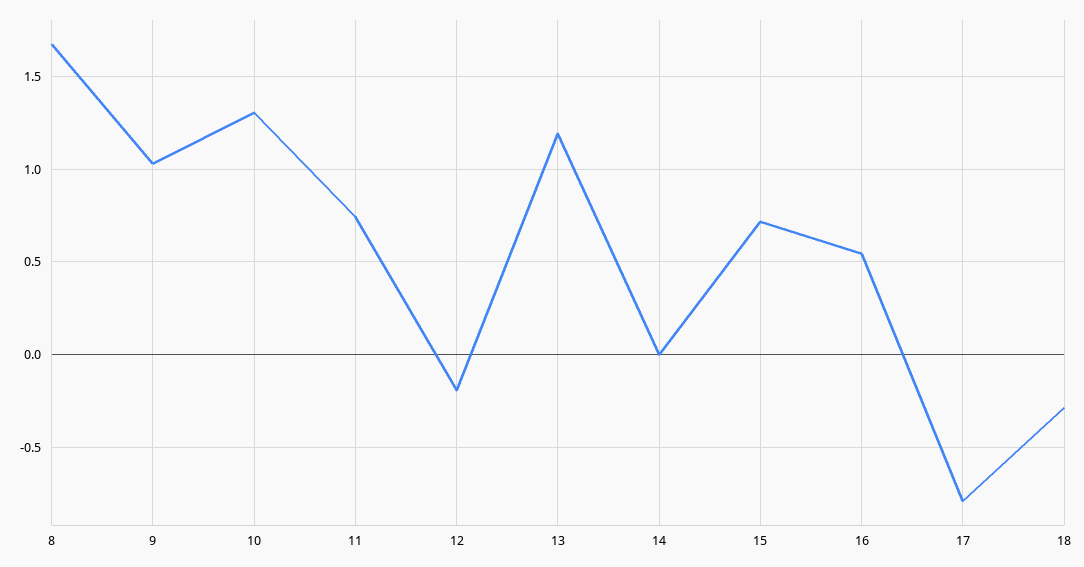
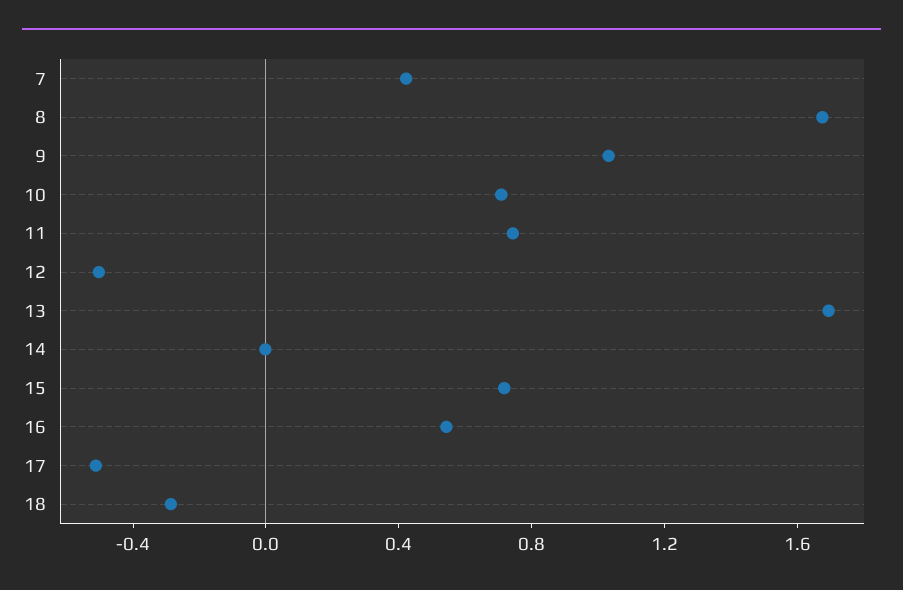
  {
    "8": 1.65,
    "9": 1.05,
-   "10": 1.3,
+   "10": 0.7,
    "11": 0.75,
-   "12": -0.2,
+   "12": -0.5,
-   "13": 1.2,
+   "13": 1.7,
    "14": 0,
    "15": 0.7,
    "16": 0.55,
-   "17": -0.8,
+   "17": -0.5,
-   "18": -0.3
+   "18": -0.3,
+   "7": 0.4
  }

